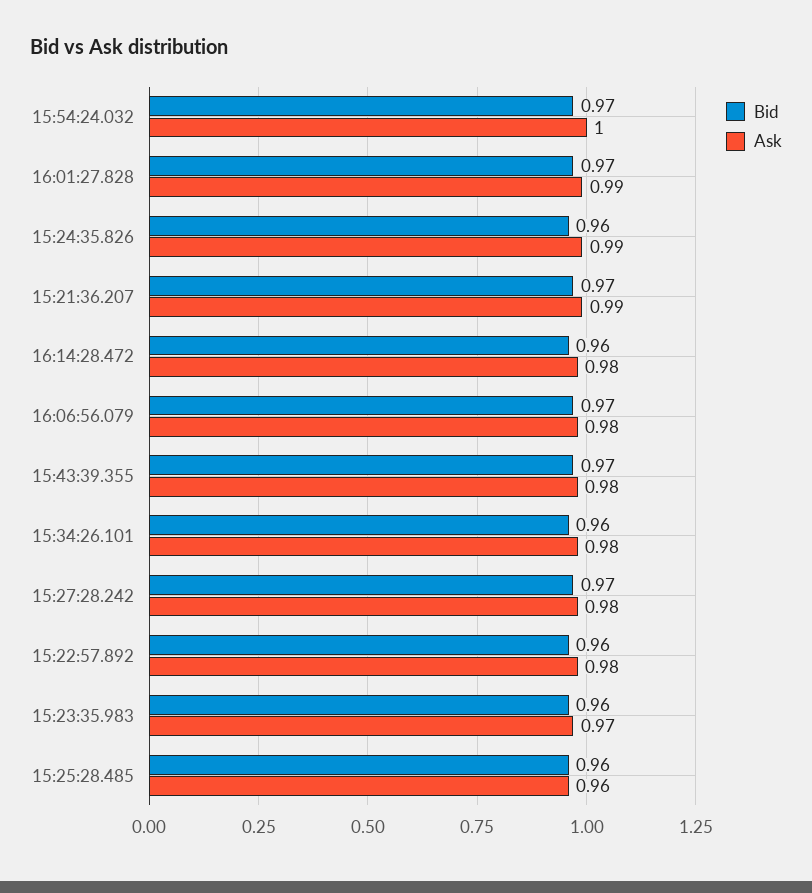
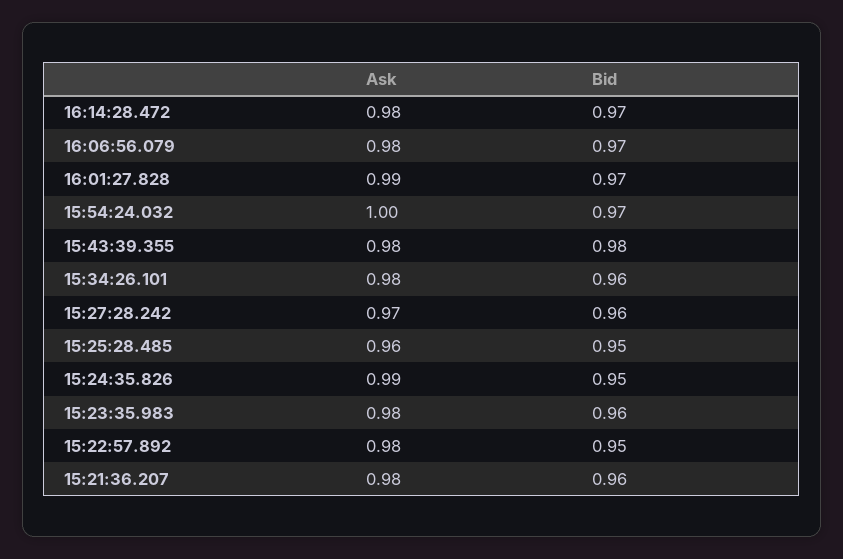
  {
    "Bid": {
      "15:54:24.032": 0.97,
      "16:01:27.828": 0.97,
-     "15:24:35.826": 0.96,
+     "15:24:35.826": 0.95,
-     "15:21:36.207": 0.97,
+     "15:21:36.207": 0.96,
-     "16:14:28.472": 0.96,
+     "16:14:28.472": 0.97,
      "16:06:56.079": 0.97,
-     "15:43:39.355": 0.97,
+     "15:43:39.355": 0.98,
      "15:34:26.101": 0.96,
-     "15:27:28.242": 0.97,
+     "15:27:28.242": 0.96,
-     "15:22:57.892": 0.96,
+     "15:22:57.892": 0.95,
      "15:23:35.983": 0.96,
-     "15:25:28.485": 0.96
+     "15:25:28.485": 0.95
    },
    "Ask": {
      "15:54:24.032": 1,
      "16:01:27.828": 0.99,
      "15:24:35.826": 0.99,
-     "15:21:36.207": 0.99,
+     "15:21:36.207": 0.98,
      "16:14:28.472": 0.98,
      "16:06:56.079": 0.98,
      "15:43:39.355": 0.98,
      "15:34:26.101": 0.98,
-     "15:27:28.242": 0.98,
+     "15:27:28.242": 0.97,
      "15:22:57.892": 0.98,
-     "15:23:35.983": 0.97,
+     "15:23:35.983": 0.98,
      "15:25:28.485": 0.96
    }
  }

